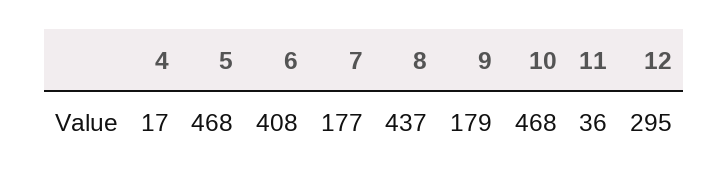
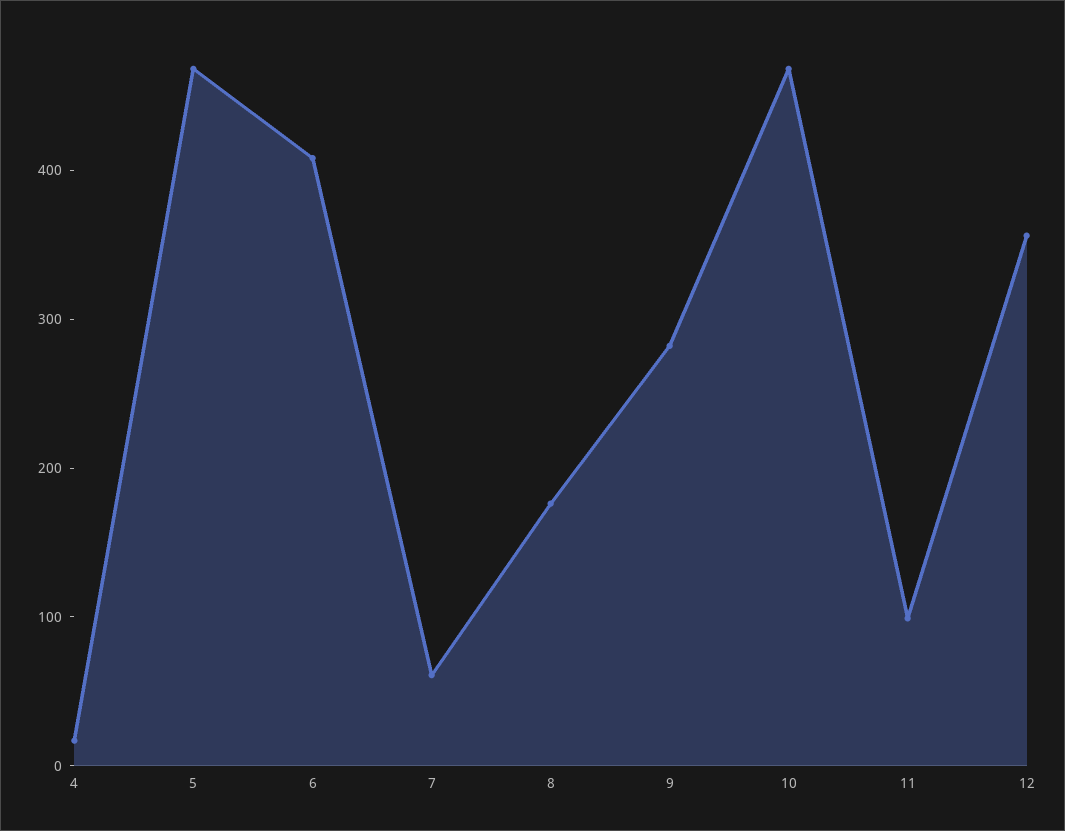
  {
    "4": 17,
    "5": 468,
    "6": 408,
-   "7": 177,
+   "7": 60,
-   "8": 437,
+   "8": 180,
-   "9": 179,
+   "9": 280,
    "10": 468,
-   "11": 36,
+   "11": 100,
-   "12": 295
+   "12": 360
  }

